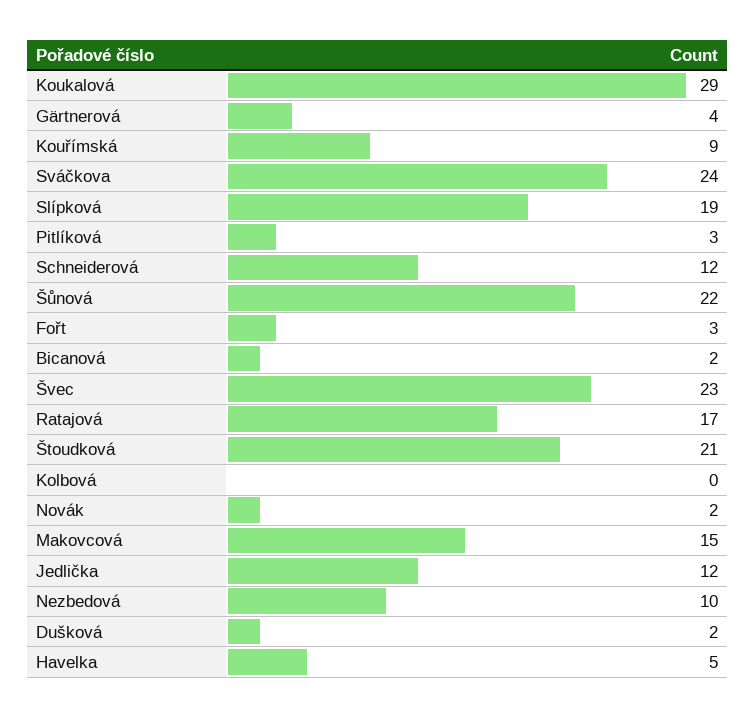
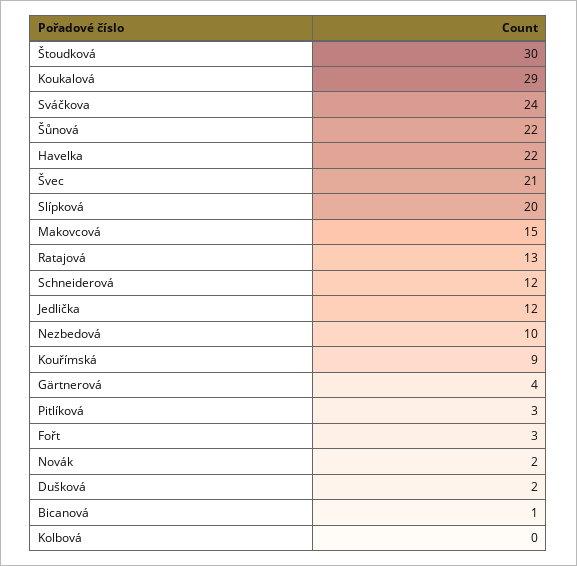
  {
    "Koukalová": 29,
    "Gärtnerová": 4,
    "Kouřímská": 9,
    "Sváčkova": 24,
-   "Slípková": 19,
+   "Slípková": 20,
    "Pitlíková": 3,
    "Schneiderová": 12,
    "Šůnová": 22,
    "Fořt": 3,
-   "Bicanová": 2,
+   "Bicanová": 1,
-   "Švec": 23,
+   "Švec": 21,
-   "Ratajová": 17,
+   "Ratajová": 13,
-   "Štoudková": 21,
+   "Štoudková": 30,
    "Kolbová": 0,
    "Novák": 2,
    "Makovcová": 15,
    "Jedlička": 12,
    "Nezbedová": 10,
    "Dušková": 2,
-   "Havelka": 5
+   "Havelka": 22
  }

